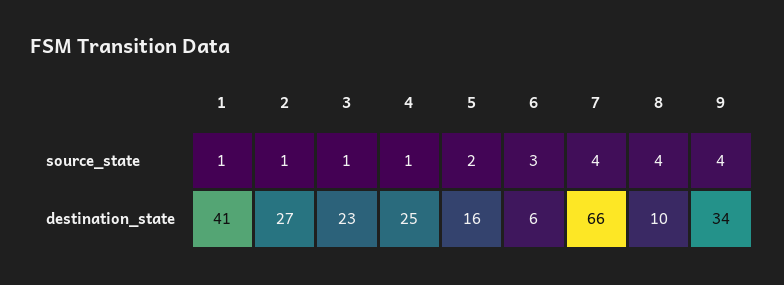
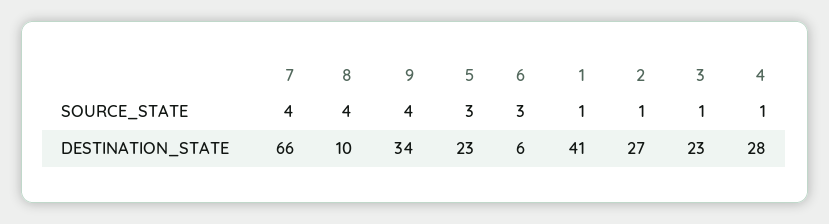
  {
    "1": {
      "source_state": 1,
      "destination_state": 41
    },
    "2": {
      "source_state": 1,
      "destination_state": 27
    },
    "3": {
      "source_state": 1,
      "destination_state": 23
    },
    "4": {
      "source_state": 1,
-     "destination_state": 25
+     "destination_state": 28
    },
    "5": {
-     "source_state": 2,
+     "source_state": 3,
-     "destination_state": 16
+     "destination_state": 23
    },
    "6": {
      "source_state": 3,
      "destination_state": 6
    },
    "7": {
      "source_state": 4,
      "destination_state": 66
    },
    "8": {
      "source_state": 4,
      "destination_state": 10
    },
    "9": {
      "source_state": 4,
      "destination_state": 34
    }
  }

